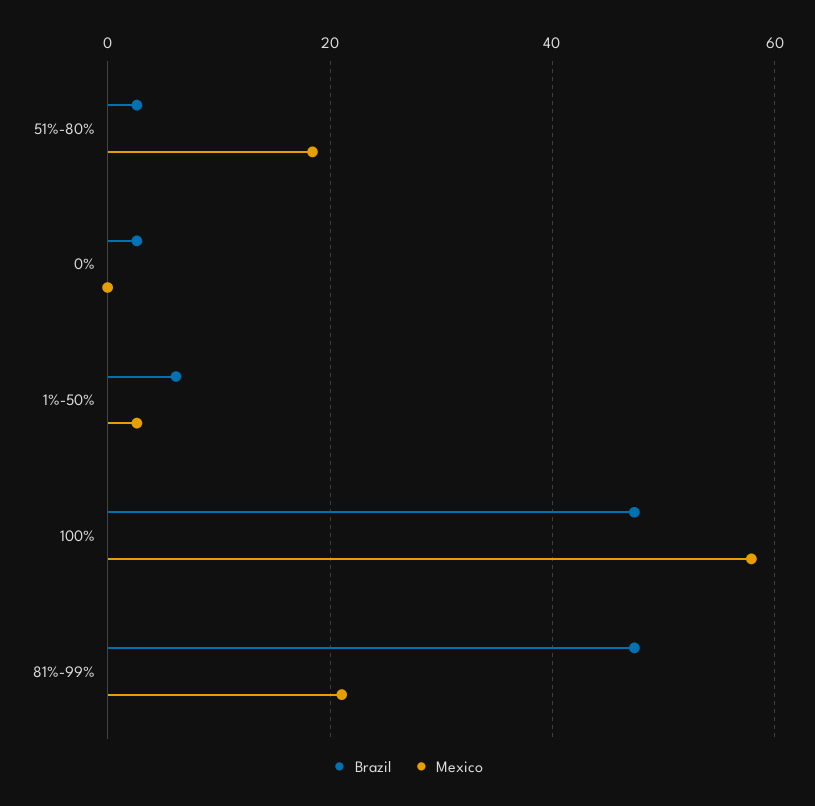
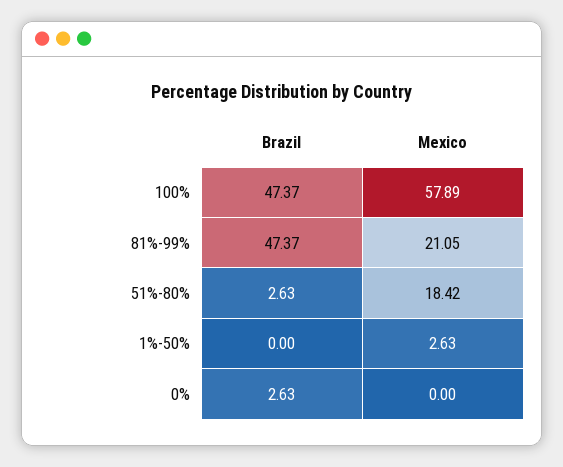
  {
    "Brazil": {
      "51%-80%": 2.63,
      "0%": 2.63,
-     "1%-50%": 6,
+     "1%-50%": 0,
      "100%": 47.37,
      "81%-99%": 47.37
    },
    "Mexico": {
      "51%-80%": 18.42,
      "0%": 0,
      "1%-50%": 2.63,
      "100%": 57.89,
      "81%-99%": 21.05
    }
  }

